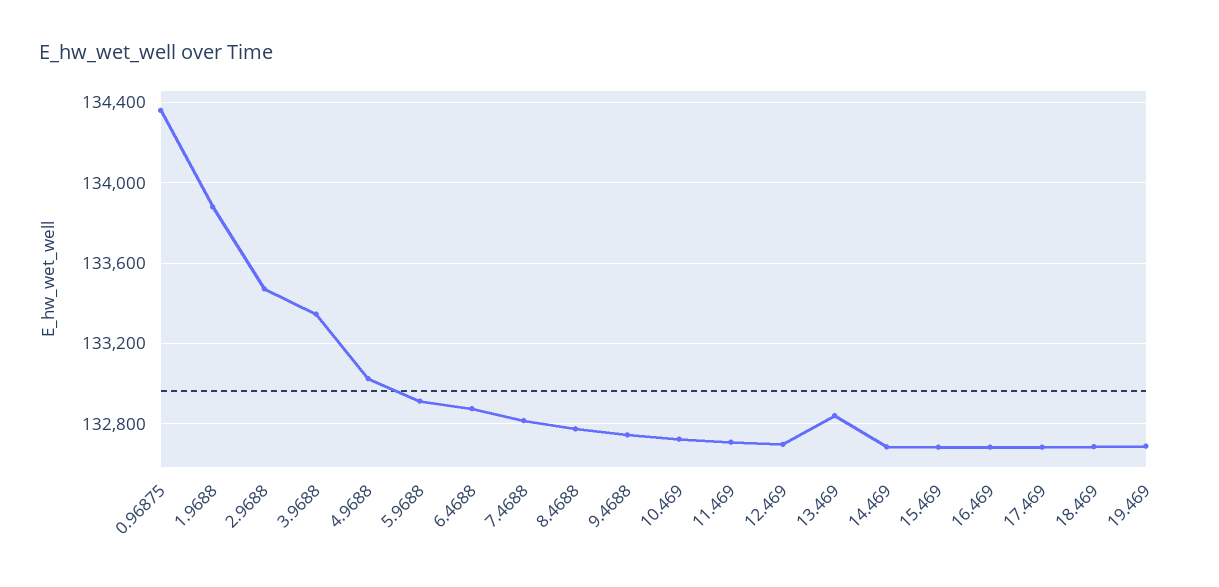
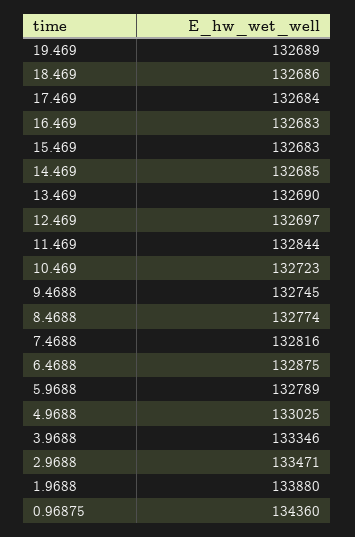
  {
    "0.96875": 134360,
    "1.9688": 133880,
    "2.9688": 133471,
    "3.9688": 133346,
    "4.9688": 133025,
-   "5.9688": 132900,
+   "5.9688": 132789,
    "6.4688": 132875,
    "7.4688": 132816,
    "8.4688": 132774,
    "9.4688": 132745,
    "10.469": 132723,
-   "11.469": 132700,
+   "11.469": 132844,
    "12.469": 132697,
-   "13.469": 132850,
+   "13.469": 132690,
    "14.469": 132685,
    "15.469": 132683,
    "16.469": 132683,
    "17.469": 132684,
    "18.469": 132686,
    "19.469": 132689
  }

